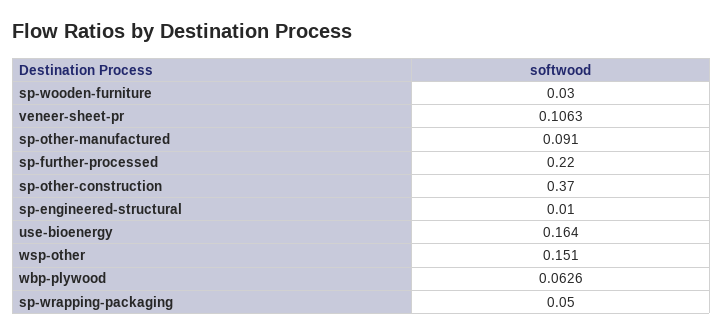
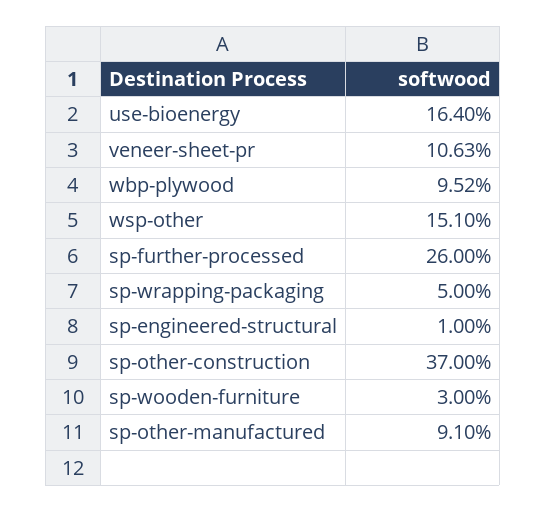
  {
    "sp-wooden-furniture": 0.03,
    "veneer-sheet-pr": 0.1063,
    "sp-other-manufactured": 0.091,
-   "sp-further-processed": 0.22,
+   "sp-further-processed": 0.26,
    "sp-other-construction": 0.37,
    "sp-engineered-structural": 0.01,
    "use-bioenergy": 0.164,
    "wsp-other": 0.151,
-   "wbp-plywood": 0.0626,
+   "wbp-plywood": 0.0952,
    "sp-wrapping-packaging": 0.05
  }

